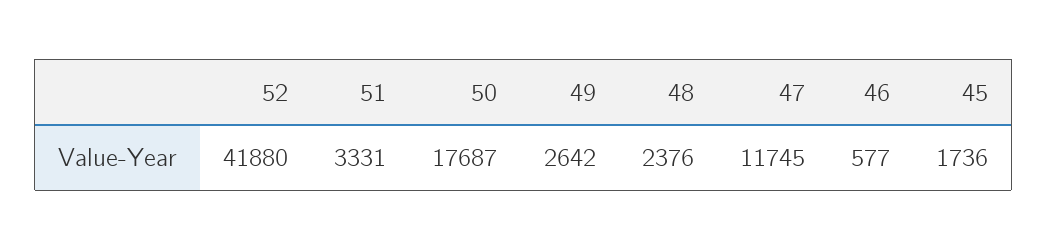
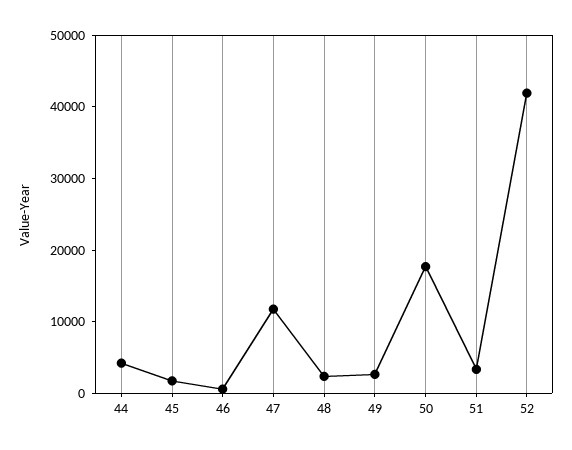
  {
    "52": 41880,
    "51": 3331,
    "50": 17687,
    "49": 2642,
    "48": 2376,
    "47": 11745,
    "46": 577,
-   "45": 1736
+   "45": 1736,
+   "44": 4000
  }

